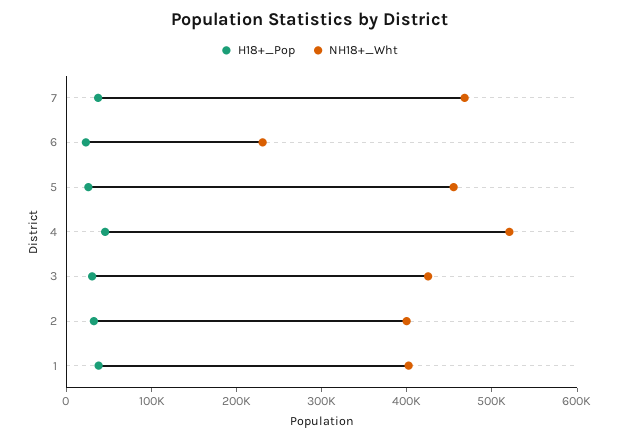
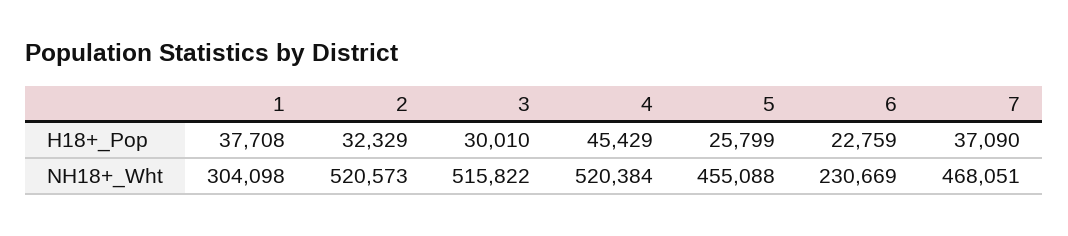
  {
    "H18+_Pop": {
      "7": 37090,
      "6": 22759,
      "5": 25799,
      "4": 45429,
      "3": 30010,
      "2": 32329,
      "1": 37708
    },
    "NH18+_Wht": {
      "7": 468051,
      "6": 230669,
      "5": 455088,
      "4": 520384,
-     "3": 420000,
+     "3": 515822,
-     "2": 400000,
+     "2": 520573,
-     "1": 400000
+     "1": 304098
    }
  }

